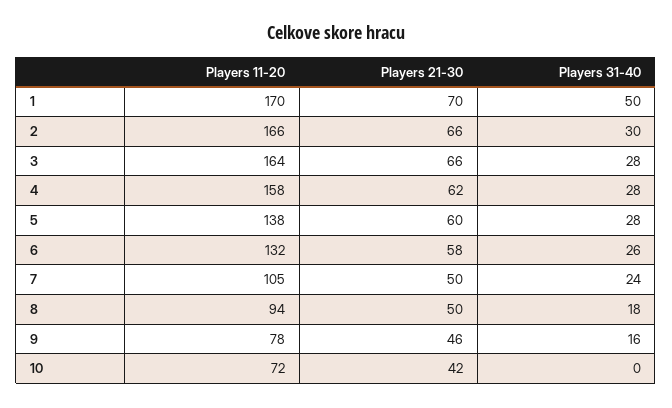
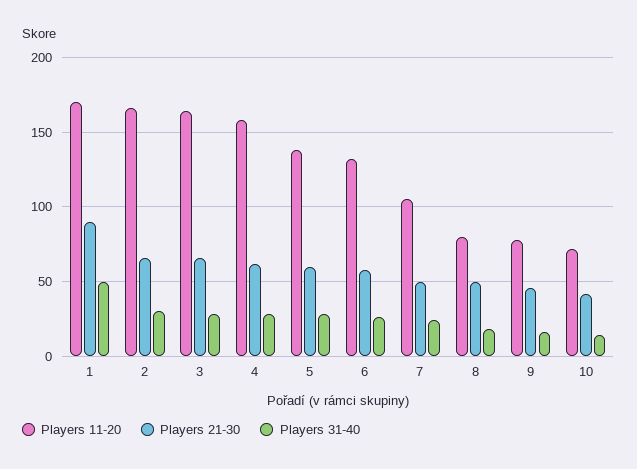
  {
    "Players 11-20": {
      "1": 170,
      "2": 166,
      "3": 164,
      "4": 158,
      "5": 138,
      "6": 132,
      "7": 105,
-     "8": 94,
+     "8": 80,
      "9": 78,
      "10": 72
    },
    "Players 21-30": {
-     "1": 70,
+     "1": 90,
      "2": 66,
      "3": 66,
      "4": 62,
      "5": 60,
      "6": 58,
      "7": 50,
      "8": 50,
      "9": 46,
      "10": 42
    },
    "Players 31-40": {
      "1": 50,
      "2": 30,
      "3": 28,
      "4": 28,
      "5": 28,
      "6": 26,
      "7": 24,
      "8": 18,
      "9": 16,
-     "10": 0
+     "10": 15
    }
  }

